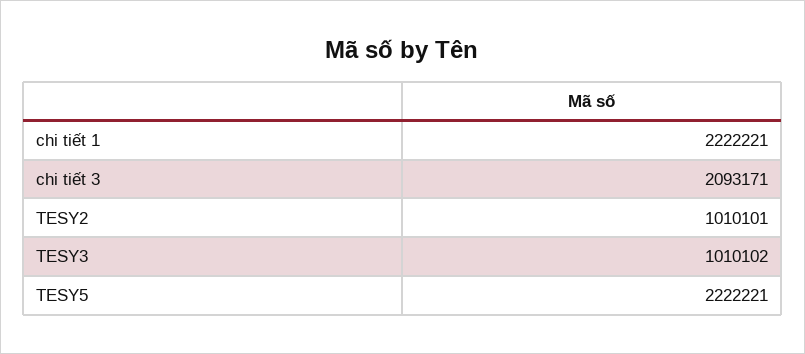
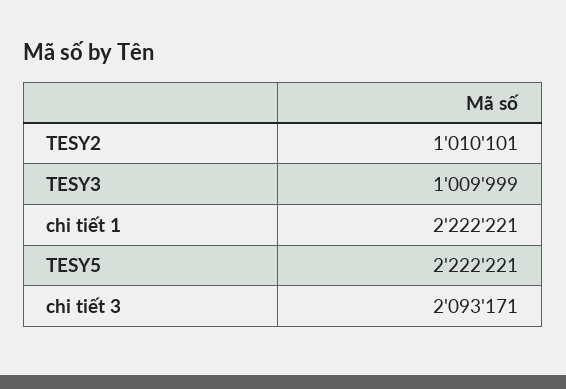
  {
    "chi tiết 1": 2222221,
    "chi tiết 3": 2093171,
    "TESY2": 1010101,
-   "TESY3": 1010102,
+   "TESY3": 1009999,
    "TESY5": 2222221
  }

